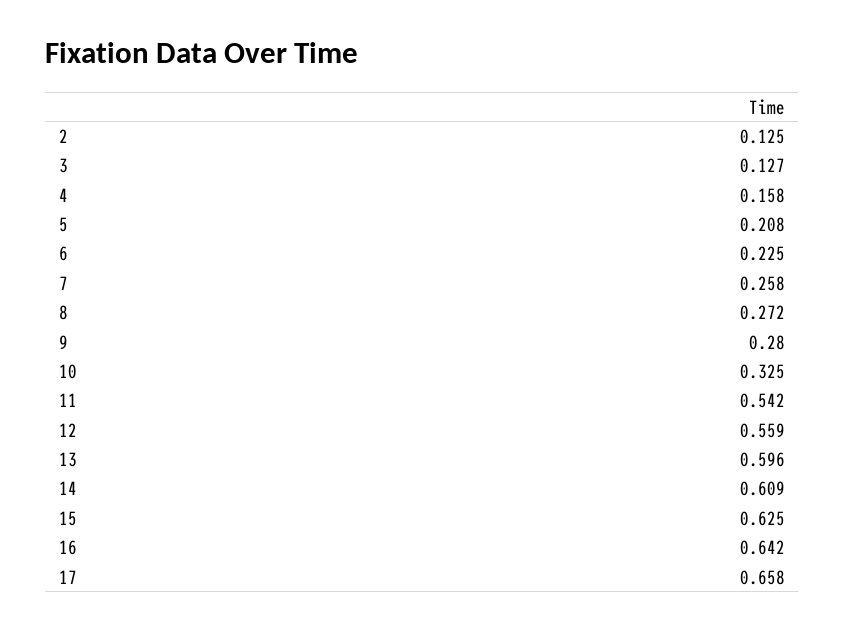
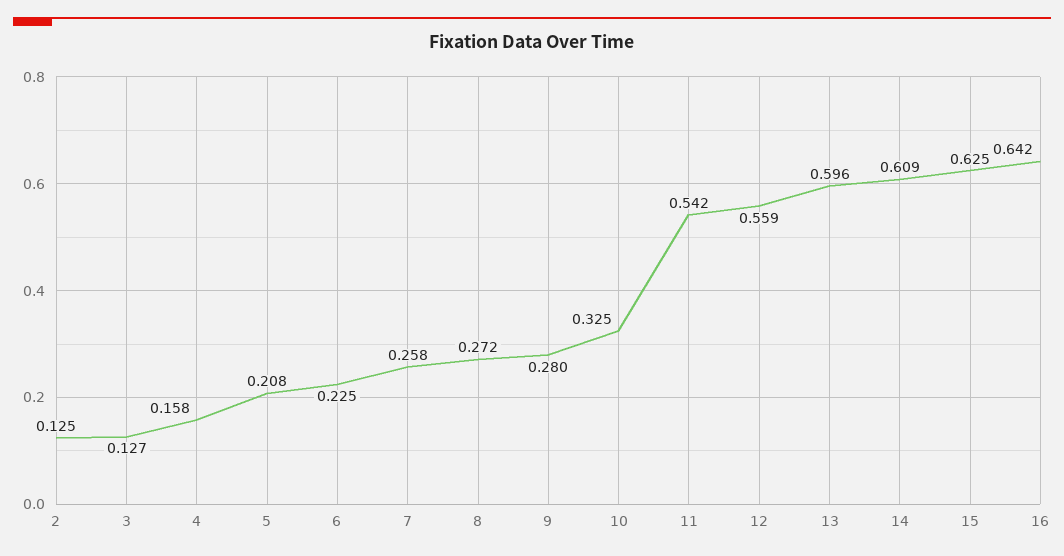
  {
    "2": 0.125,
    "3": 0.127,
    "4": 0.158,
    "5": 0.208,
    "6": 0.225,
    "7": 0.258,
    "8": 0.272,
    "9": 0.28,
    "10": 0.325,
    "11": 0.542,
    "12": 0.559,
    "13": 0.596,
    "14": 0.609,
    "15": 0.625,
-   "16": 0.642,
+   "16": 0.642
-   "17": 0.658
  }

